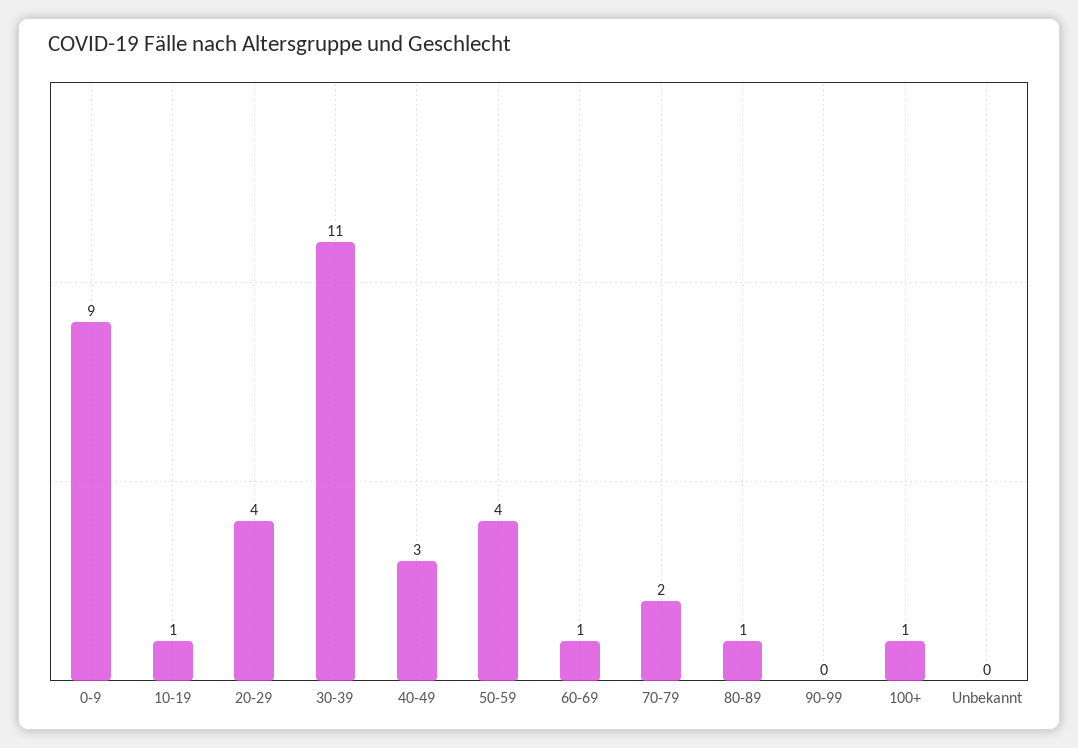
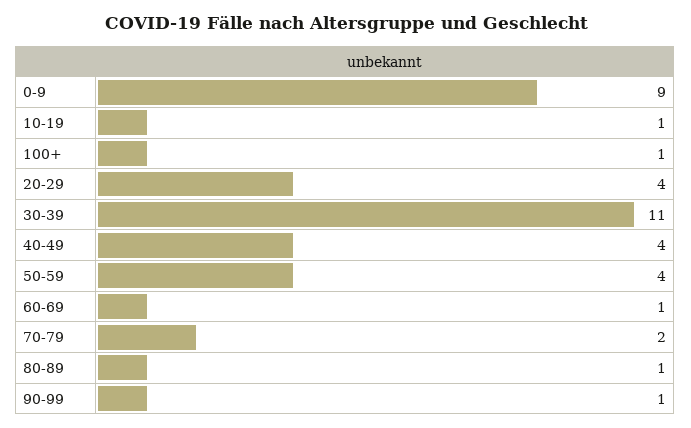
  {
    "0-9": 9,
    "10-19": 1,
    "20-29": 4,
    "30-39": 11,
-   "40-49": 3,
+   "40-49": 4,
    "50-59": 4,
    "60-69": 1,
    "70-79": 2,
    "80-89": 1,
-   "90-99": 0,
+   "90-99": 1,
-   "100+": 1,
+   "100+": 1
-   "Unbekannt": 0
  }

